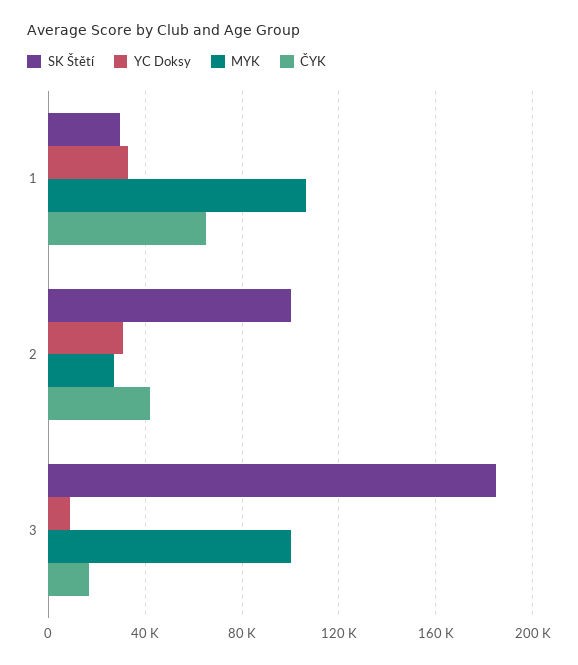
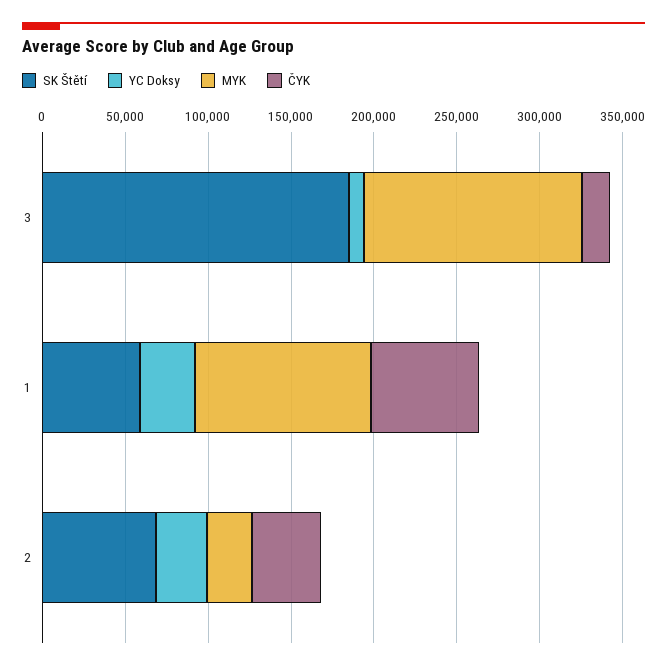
  {
    "SK Štětí": {
-     "1": 30000,
+     "1": 60000,
-     "2": 100000,
+     "2": 70000,
      "3": 185000
    },
    "YC Doksy": {
      "1": 35000,
      "2": 30000,
      "3": 10000
    },
    "MYK": {
      "1": 105000,
      "2": 25000,
-     "3": 100000
+     "3": 130000
    },
    "ČYK": {
      "1": 65000,
      "2": 40000,
      "3": 15000
    }
  }

